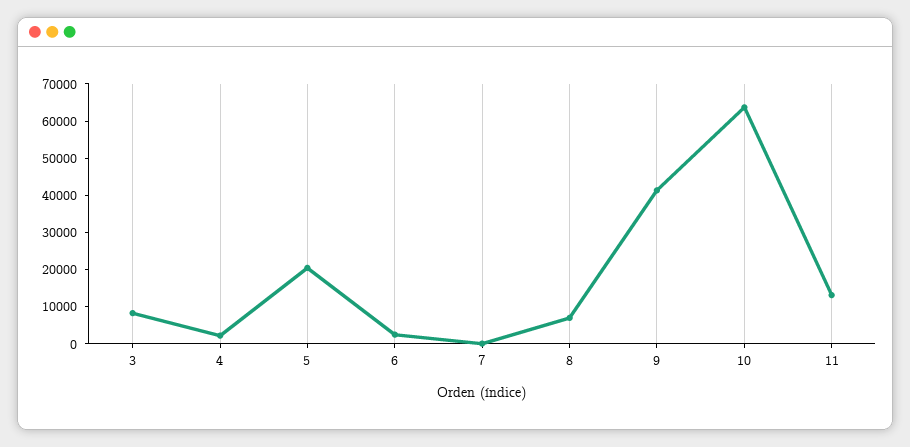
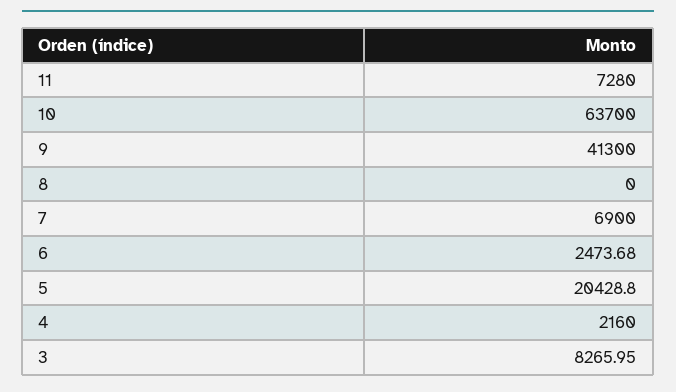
  {
    "3": 8265.95,
    "4": 2160,
    "5": 20428.8,
    "6": 2473.68,
-   "7": 0,
+   "7": 6900,
-   "8": 7500,
+   "8": 0,
    "9": 41300,
    "10": 63700,
-   "11": 12500
+   "11": 7280
  }

